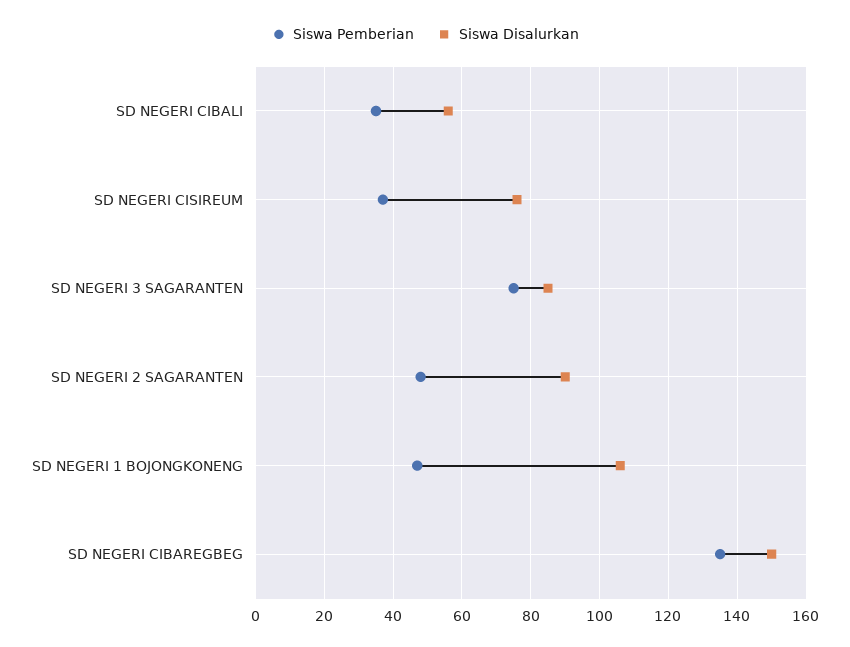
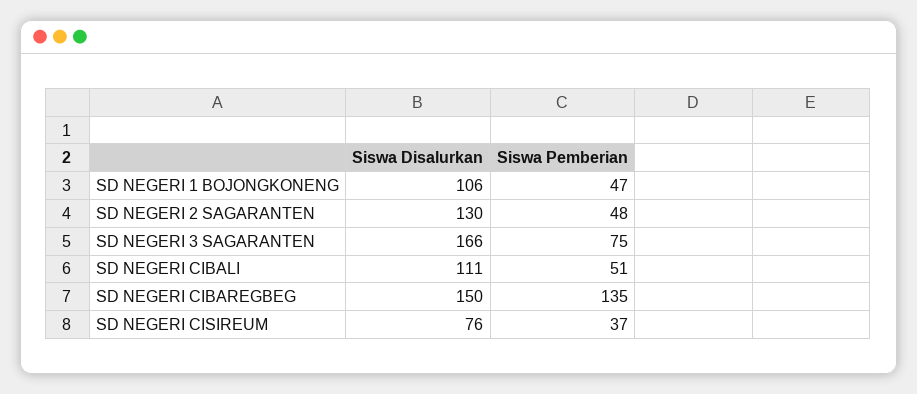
  {
    "Siswa Pemberian": {
-     "SD NEGERI CIBALI": 35,
+     "SD NEGERI CIBALI": 51,
      "SD NEGERI CISIREUM": 37,
      "SD NEGERI 3 SAGARANTEN": 75,
      "SD NEGERI 2 SAGARANTEN": 48,
      "SD NEGERI 1 BOJONGKONENG": 47,
      "SD NEGERI CIBAREGBEG": 135
    },
    "Siswa Disalurkan": {
-     "SD NEGERI CIBALI": 55,
+     "SD NEGERI CIBALI": 111,
      "SD NEGERI CISIREUM": 76,
-     "SD NEGERI 3 SAGARANTEN": 85,
+     "SD NEGERI 3 SAGARANTEN": 166,
-     "SD NEGERI 2 SAGARANTEN": 90,
+     "SD NEGERI 2 SAGARANTEN": 130,
      "SD NEGERI 1 BOJONGKONENG": 106,
      "SD NEGERI CIBAREGBEG": 150
    }
  }

